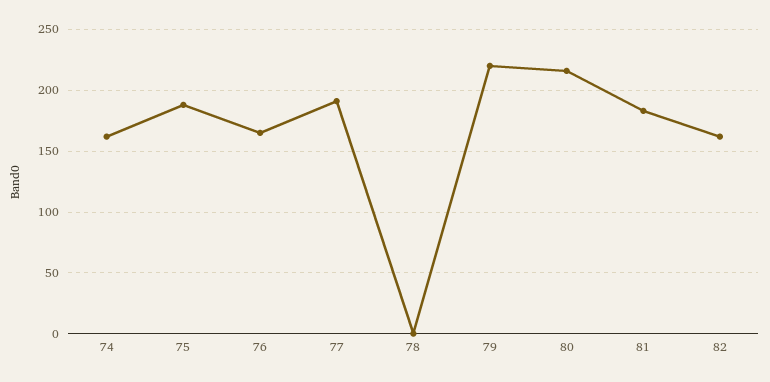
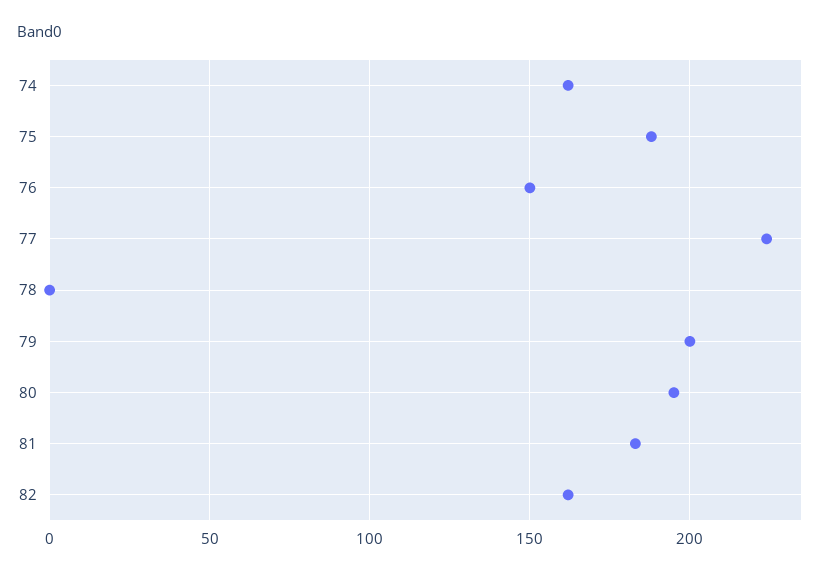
  {
    "74": 160,
    "75": 190,
-   "76": 165,
+   "76": 150,
-   "77": 190,
+   "77": 225,
    "78": 0,
-   "79": 220,
+   "79": 200,
-   "80": 215,
+   "80": 195,
    "81": 185,
    "82": 160
  }

